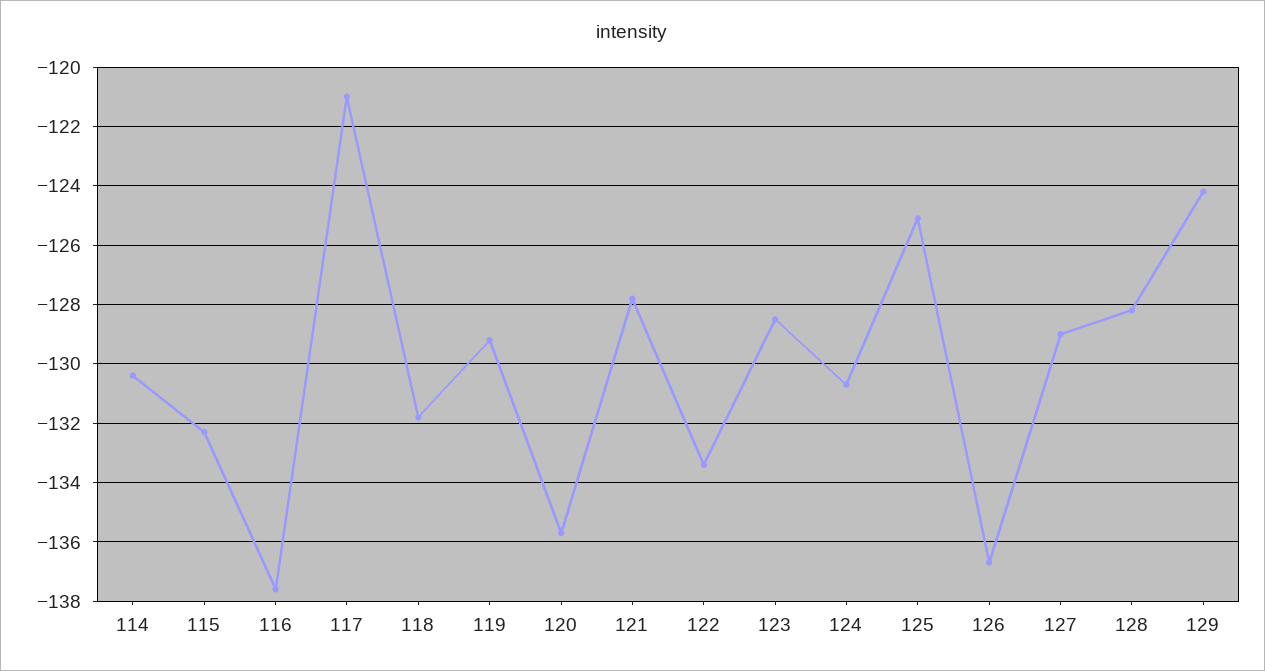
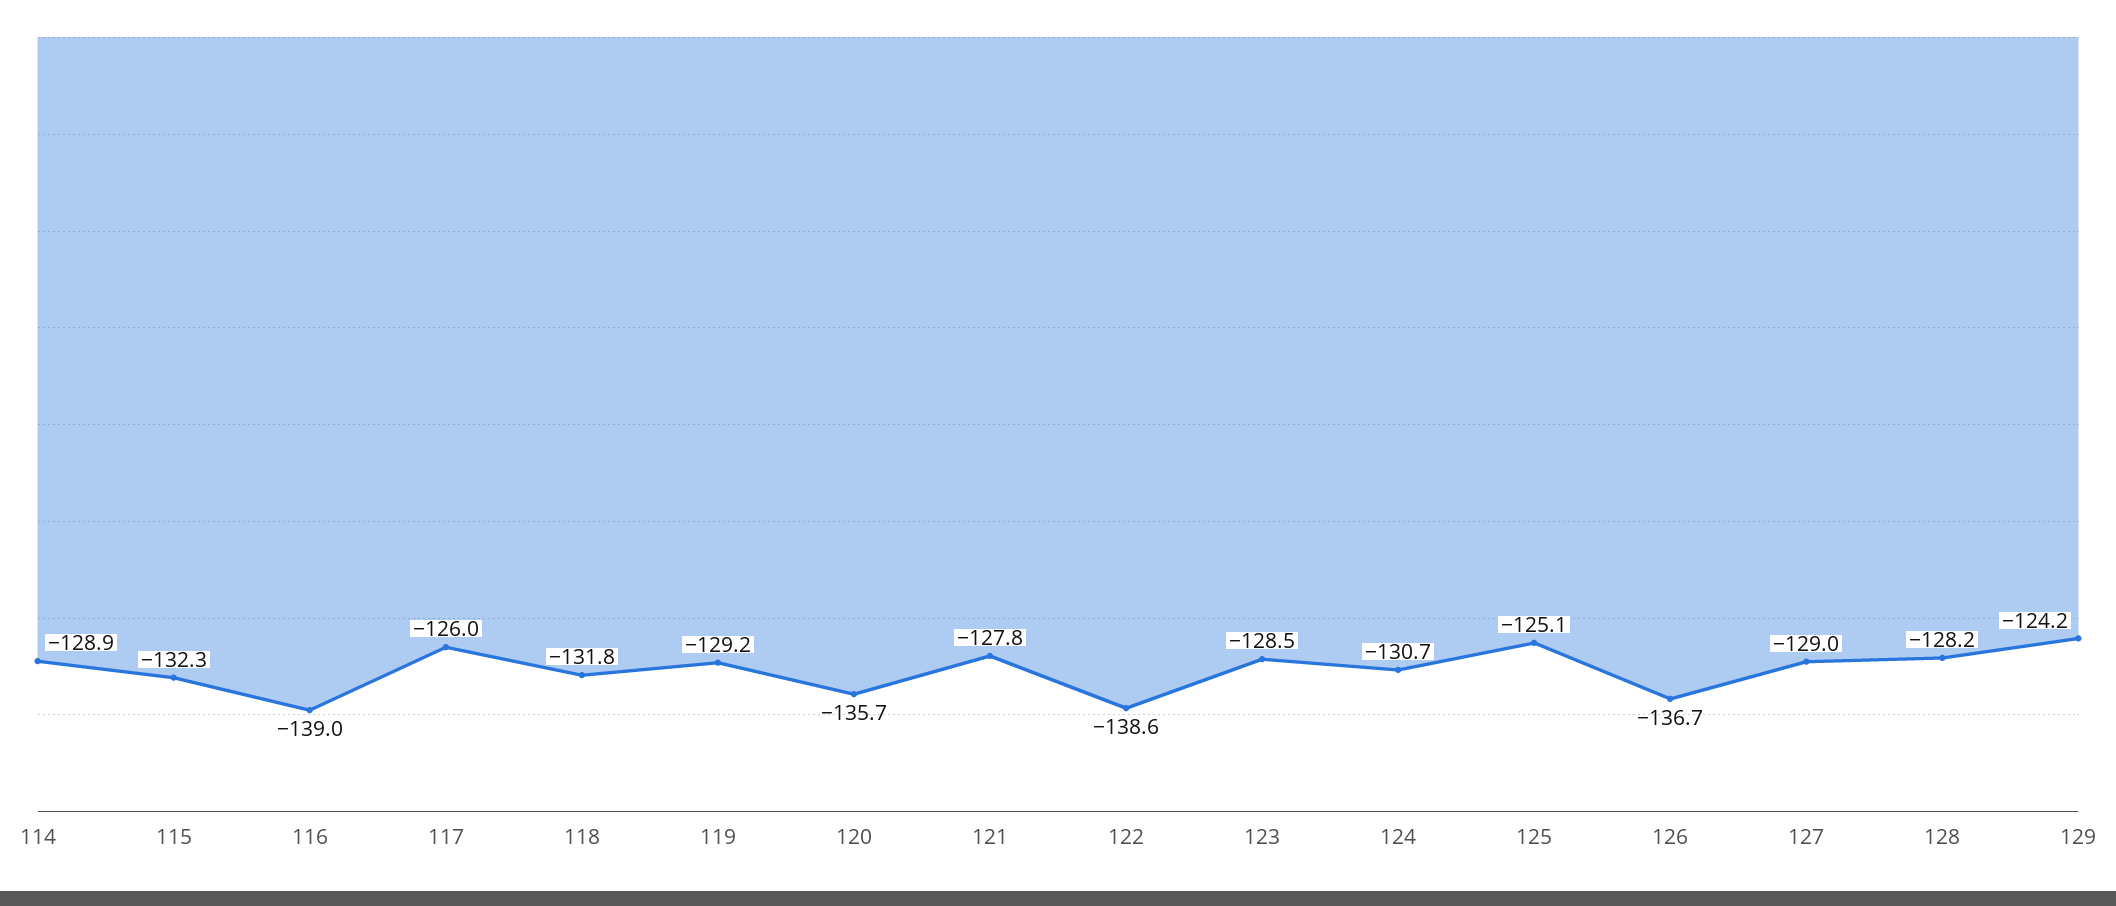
  {
-   "114": -130.5,
+   "114": -128.9,
    "115": -132.3,
-   "116": -137.5,
+   "116": -139,
-   "117": -121,
+   "117": -126,
    "118": -131.8,
    "119": -129.2,
    "120": -135.7,
    "121": -127.8,
-   "122": -133.5,
+   "122": -138.6,
    "123": -128.5,
    "124": -130.7,
    "125": -125.1,
    "126": -136.7,
    "127": -129,
    "128": -128.2,
    "129": -124.2
  }

